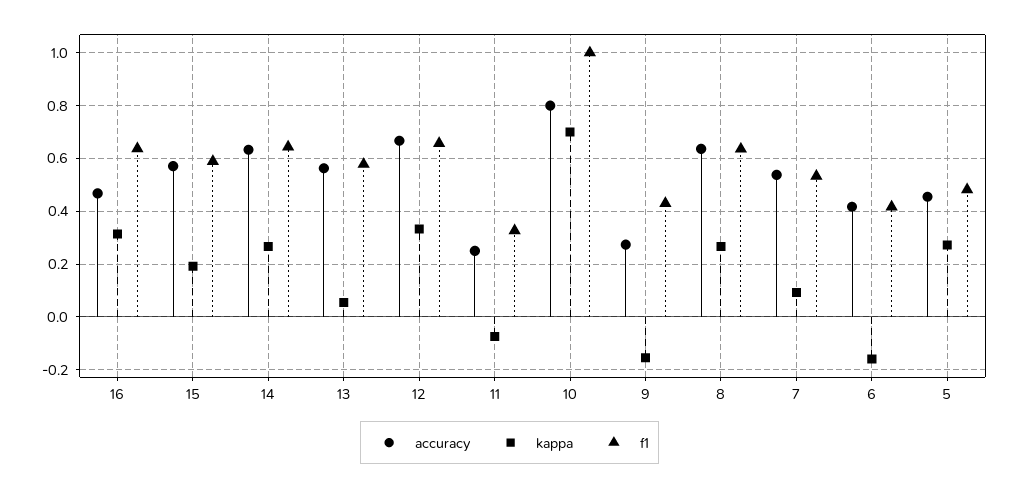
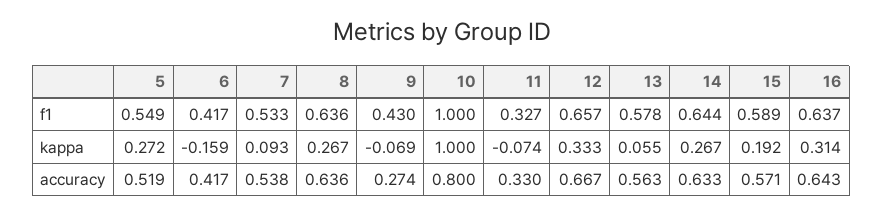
  {
    "accuracy": {
-     "16": 0.475,
+     "16": 0.643,
      "15": 0.571,
      "14": 0.633,
      "13": 0.563,
      "12": 0.667,
-     "11": 0.25,
+     "11": 0.33,
      "10": 0.8,
      "9": 0.274,
      "8": 0.636,
      "7": 0.538,
      "6": 0.417,
-     "5": 0.45
+     "5": 0.519
    },
    "kappa": {
      "16": 0.314,
      "15": 0.192,
      "14": 0.267,
      "13": 0.055,
      "12": 0.333,
      "11": -0.074,
-     "10": 0.7,
+     "10": 1,
-     "9": -0.15,
+     "9": -0.069,
      "8": 0.267,
      "7": 0.093,
      "6": -0.159,
      "5": 0.272
    },
    "f1": {
      "16": 0.637,
      "15": 0.589,
      "14": 0.644,
      "13": 0.578,
      "12": 0.657,
      "11": 0.327,
      "10": 1,
      "9": 0.43,
      "8": 0.636,
      "7": 0.533,
      "6": 0.417,
-     "5": 0.475
+     "5": 0.549
    }
  }

